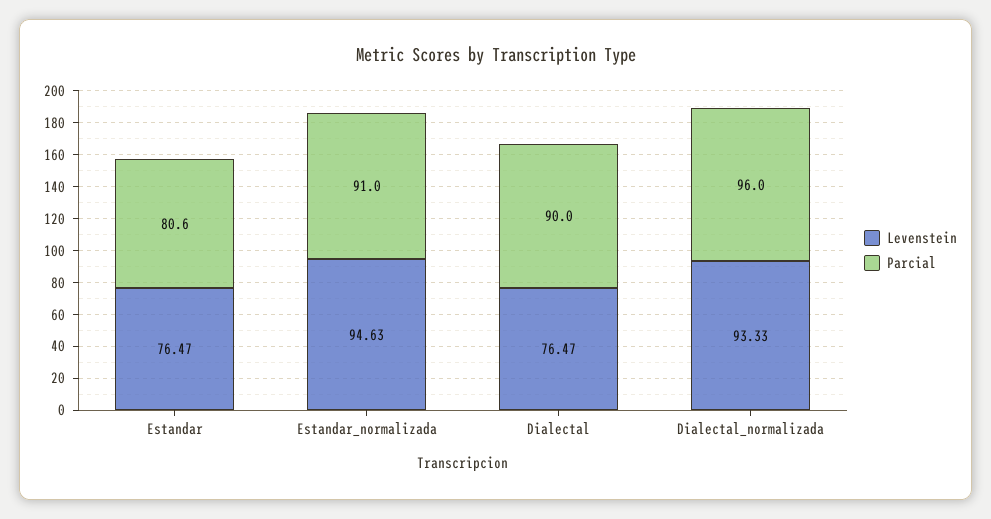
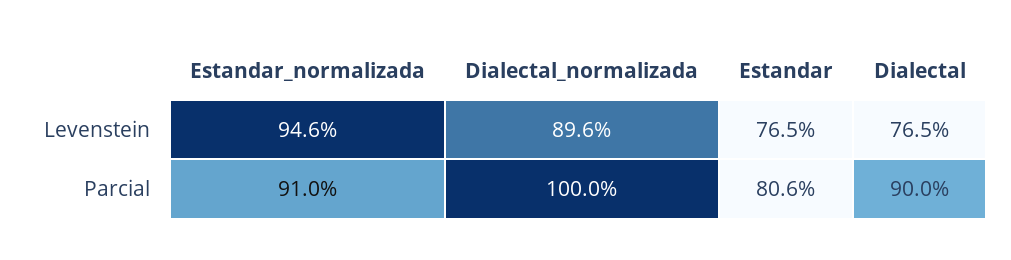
  {
    "Levenstein": {
      "Estandar": 76.47,
      "Estandar_normalizada": 94.63,
      "Dialectal": 76.47,
-     "Dialectal_normalizada": 93.33
+     "Dialectal_normalizada": 89.6
    },
    "Parcial": {
      "Estandar": 80.6,
      "Estandar_normalizada": 91,
      "Dialectal": 90,
-     "Dialectal_normalizada": 96
+     "Dialectal_normalizada": 100
    }
  }

